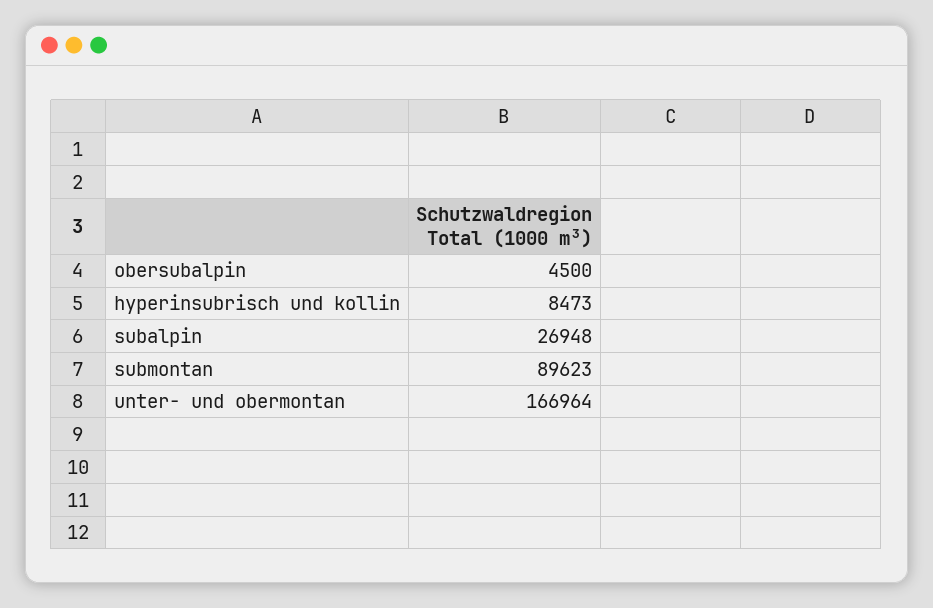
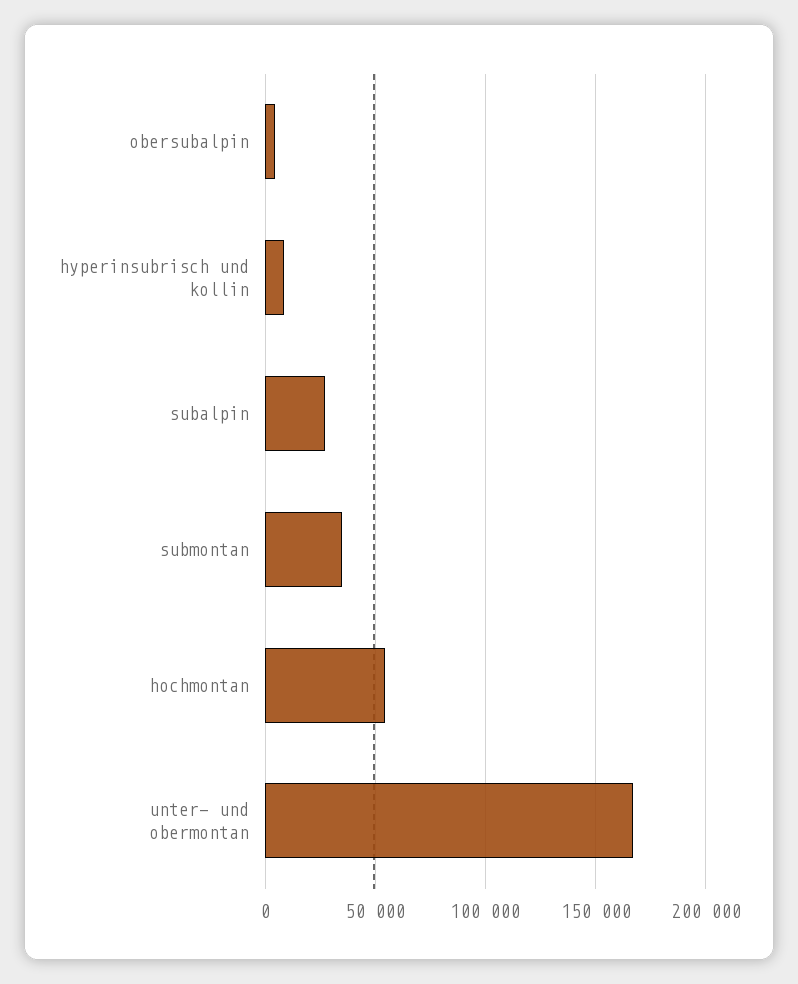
  {
    "obersubalpin": 4500,
    "hyperinsubrisch und kollin": 8473,
    "subalpin": 26948,
-   "submontan": 89623,
+   "submontan": 35000,
-   "unter- und obermontan": 166964
+   "unter- und obermontan": 166964,
+   "hochmontan": 55000
  }

